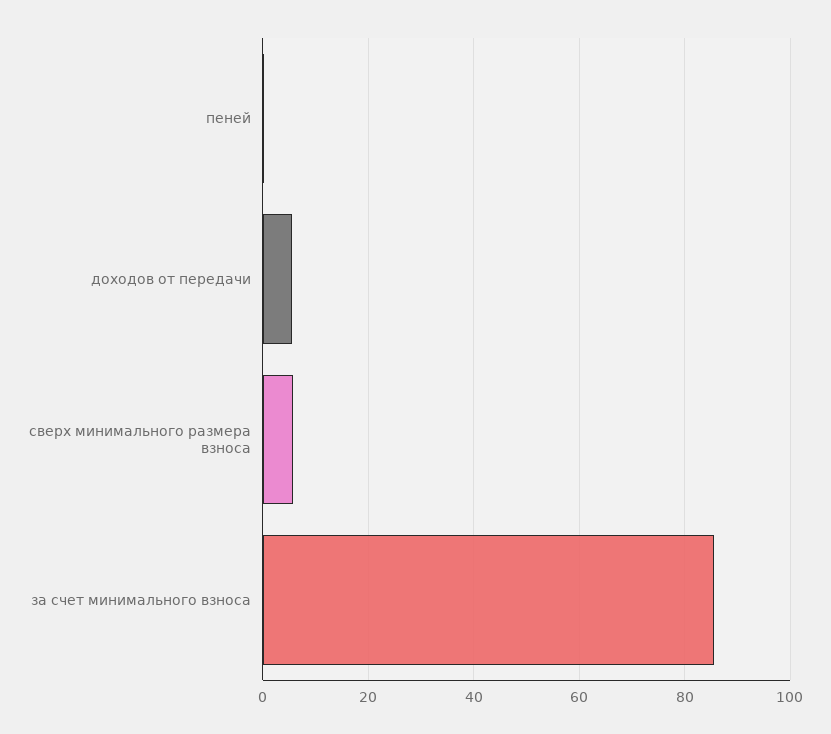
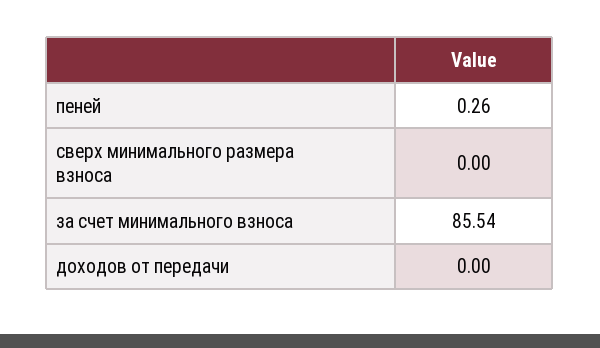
  {
    "пеней": 0.26,
-   "доходов от передачи": 6,
+   "доходов от передачи": 0,
-   "сверх минимального размера взноса": 6,
+   "сверх минимального размера взноса": 0,
    "за счет минимального взноса": 85.54
  }

